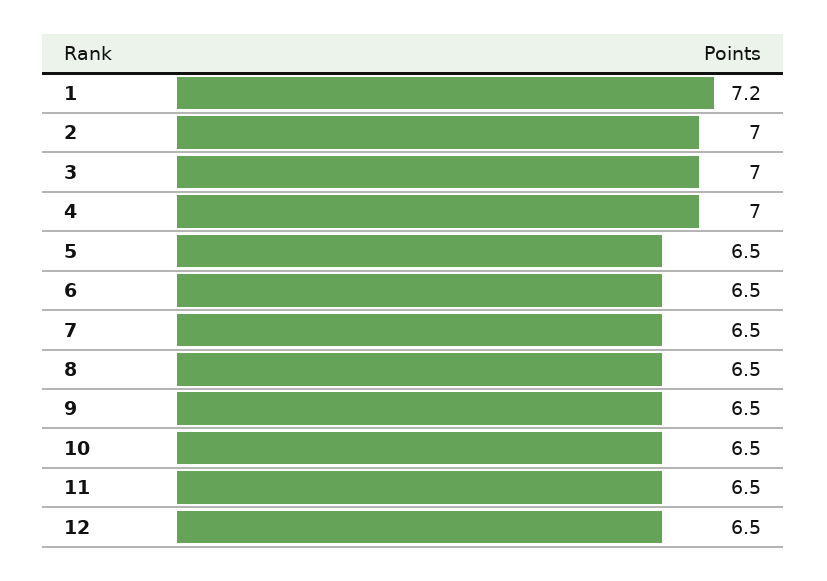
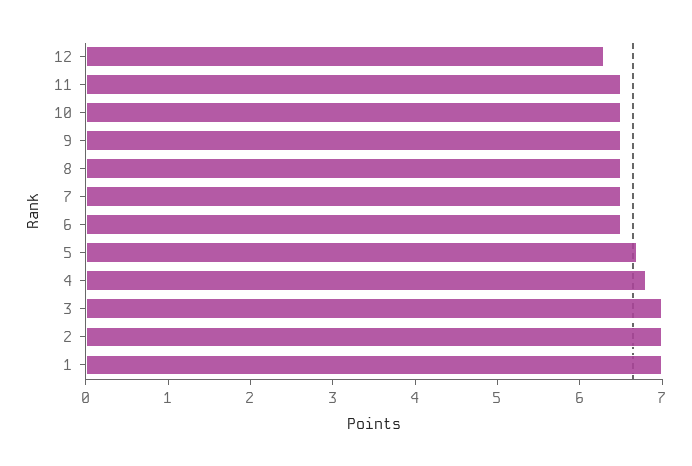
  {
-   "1": 7.2,
+   "1": 7,
    "2": 7,
    "3": 7,
-   "4": 7,
+   "4": 6.8,
-   "5": 6.5,
+   "5": 6.7,
    "6": 6.5,
    "7": 6.5,
    "8": 6.5,
    "9": 6.5,
    "10": 6.5,
    "11": 6.5,
-   "12": 6.5
+   "12": 6.3
  }

